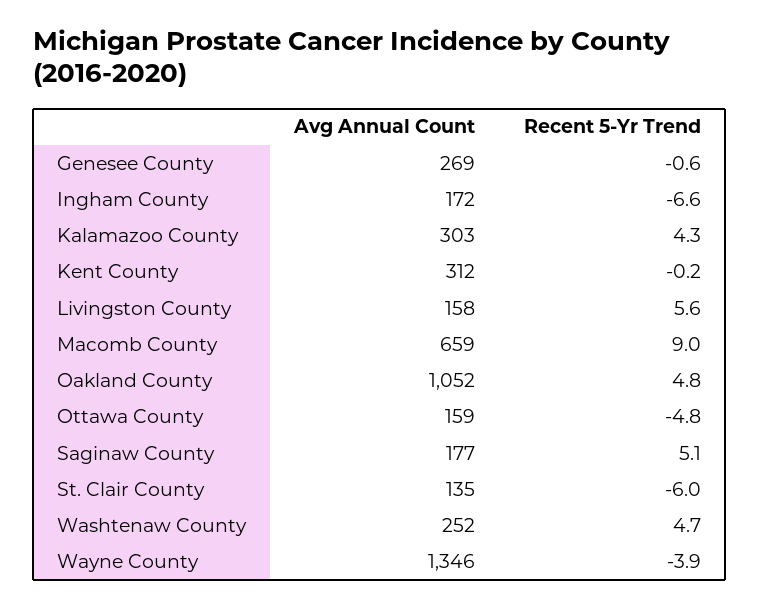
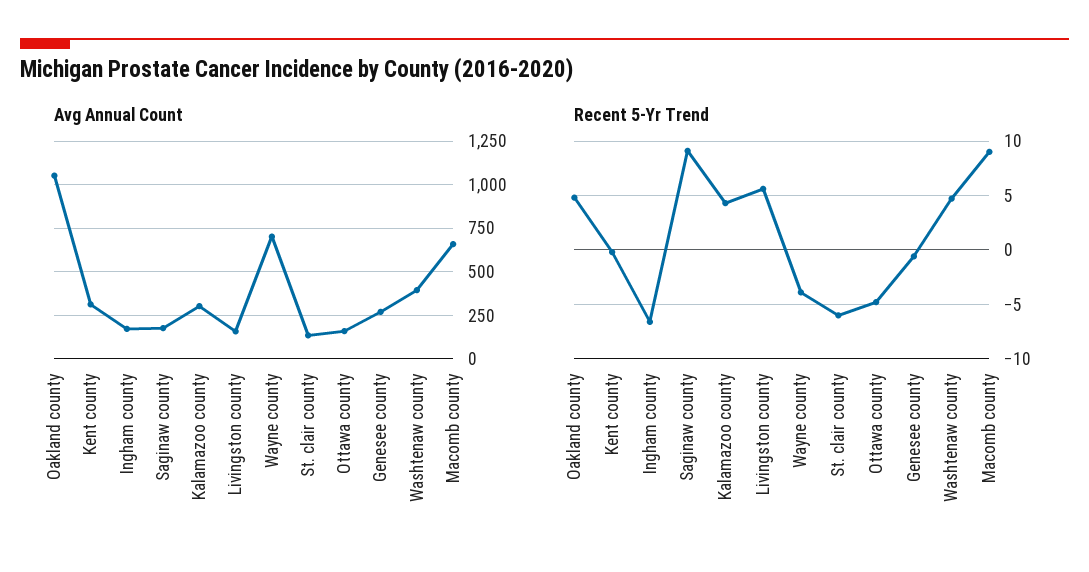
  {
    "Avg Annual Count": {
      "Genesee County": 269,
      "Ingham County": 172,
      "Kalamazoo County": 303,
      "Kent County": 312,
      "Livingston County": 158,
      "Macomb County": 659,
      "Oakland County": 1052,
      "Ottawa County": 159,
      "Saginaw County": 177,
      "St. Clair County": 135,
-     "Washtenaw County": 252,
+     "Washtenaw County": 400,
-     "Wayne County": 1346
+     "Wayne County": 700
    },
    "Recent 5-Yr Trend": {
      "Genesee County": -0.6,
      "Ingham County": -6.6,
      "Kalamazoo County": 4.3,
      "Kent County": -0.2,
      "Livingston County": 5.6,
      "Macomb County": 9,
      "Oakland County": 4.8,
      "Ottawa County": -4.8,
-     "Saginaw County": 5.1,
+     "Saginaw County": 9,
      "St. Clair County": -6,
      "Washtenaw County": 4.7,
      "Wayne County": -3.9
    }
  }

